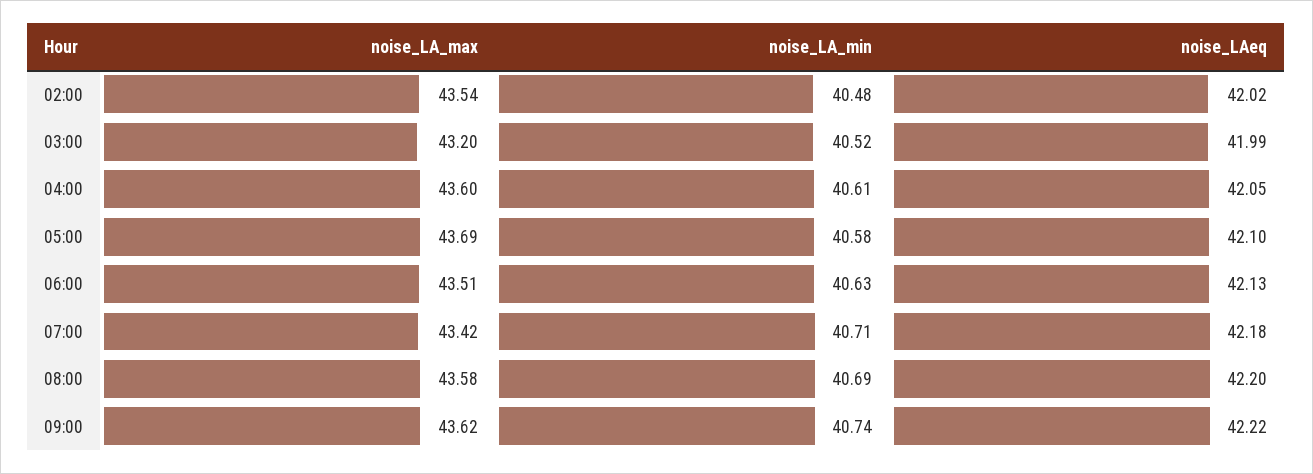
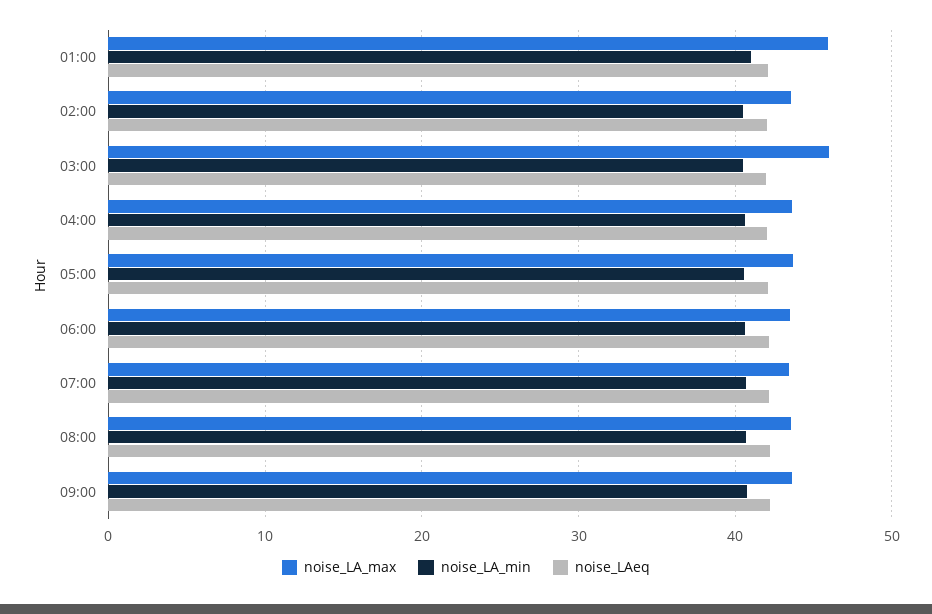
  {
    "noise_LA_max": {
      "02:00": 43.54,
-     "03:00": 43.2,
+     "03:00": 46,
      "04:00": 43.6,
      "05:00": 43.69,
      "06:00": 43.51,
      "07:00": 43.42,
      "08:00": 43.58,
-     "09:00": 43.62
+     "09:00": 43.62,
+     "01:00": 46
    },
    "noise_LA_min": {
      "02:00": 40.48,
      "03:00": 40.52,
      "04:00": 40.61,
      "05:00": 40.58,
      "06:00": 40.63,
      "07:00": 40.71,
      "08:00": 40.69,
-     "09:00": 40.74
+     "09:00": 40.74,
+     "01:00": 41
    },
    "noise_LAeq": {
      "02:00": 42.02,
      "03:00": 41.99,
      "04:00": 42.05,
      "05:00": 42.1,
      "06:00": 42.13,
      "07:00": 42.18,
      "08:00": 42.2,
-     "09:00": 42.22
+     "09:00": 42.22,
+     "01:00": 42
    }
  }

